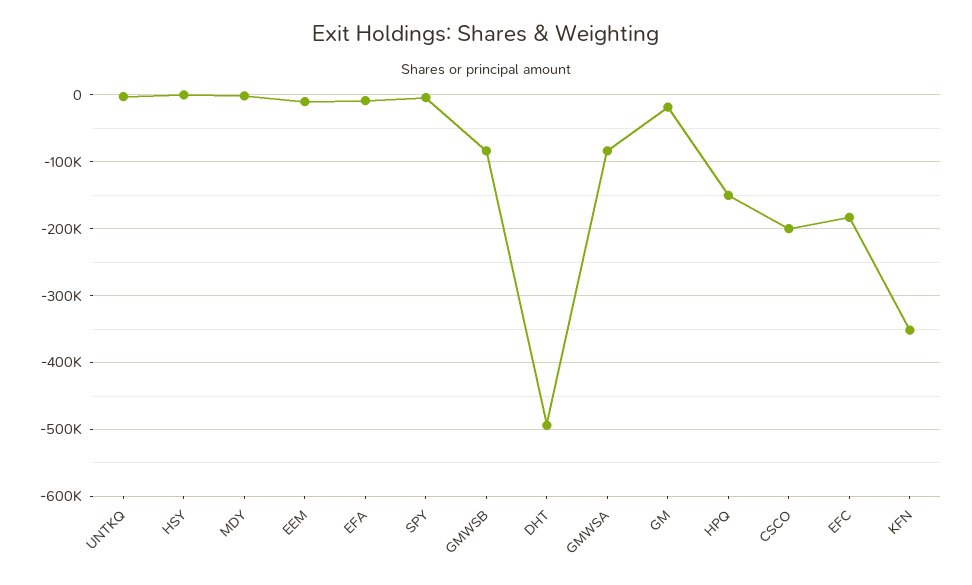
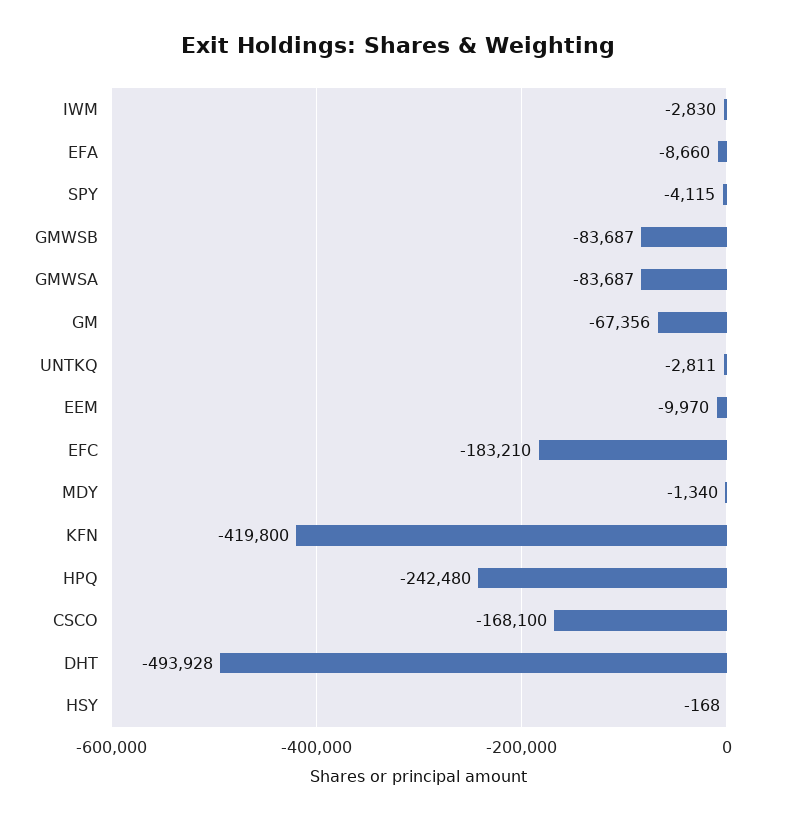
  {
    "UNTKQ": -2811,
    "HSY": -168,
    "MDY": -1340,
    "EEM": -9970,
    "EFA": -8660,
    "SPY": -4115,
    "GMWSB": -83687,
    "DHT": -493928,
    "GMWSA": -83687,
-   "GM": -20000,
+   "GM": -67356,
-   "HPQ": -150000,
+   "HPQ": -242480,
-   "CSCO": -200000,
+   "CSCO": -168100,
    "EFC": -183210,
-   "KFN": -350000
+   "KFN": -419800,
+   "IWM": -2830
  }

